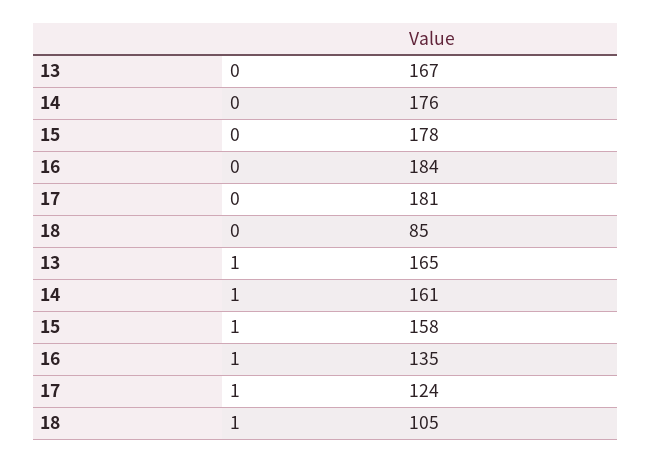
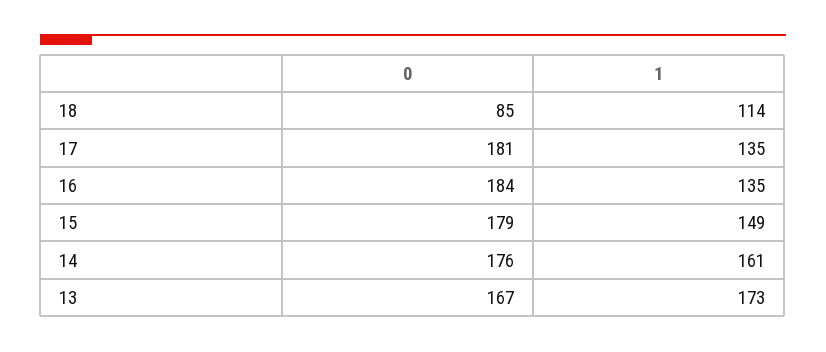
  {
    "13": {
      "0": 167,
-     "1": 165
+     "1": 173
    },
    "14": {
      "0": 176,
      "1": 161
    },
    "15": {
-     "0": 178,
+     "0": 179,
-     "1": 158
+     "1": 149
    },
    "16": {
      "0": 184,
      "1": 135
    },
    "17": {
      "0": 181,
-     "1": 124
+     "1": 135
    },
    "18": {
      "0": 85,
-     "1": 105
+     "1": 114
    }
  }

